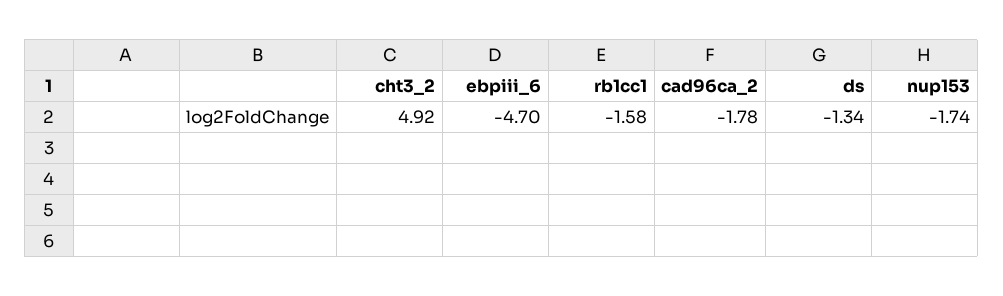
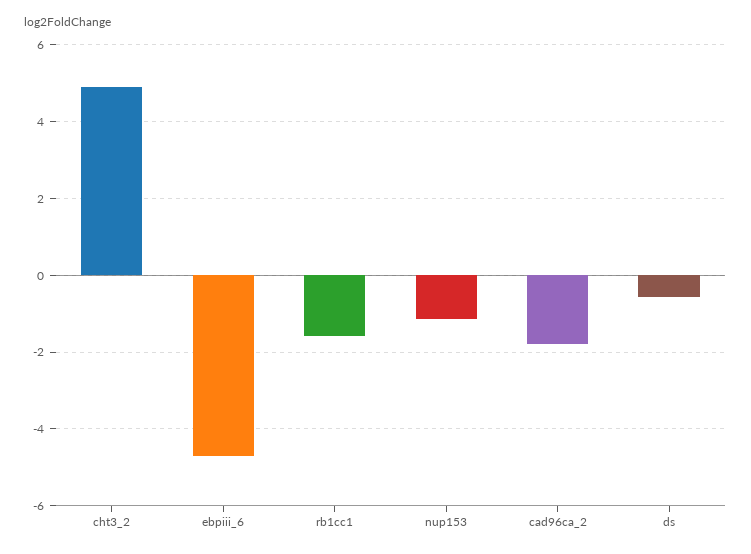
  {
    "cht3_2": 4.92,
    "ebpiii_6": -4.7,
    "rb1cc1": -1.58,
    "cad96ca_2": -1.78,
-   "ds": -1.34,
+   "ds": -0.6,
-   "nup153": -1.74
+   "nup153": -1.2
  }

